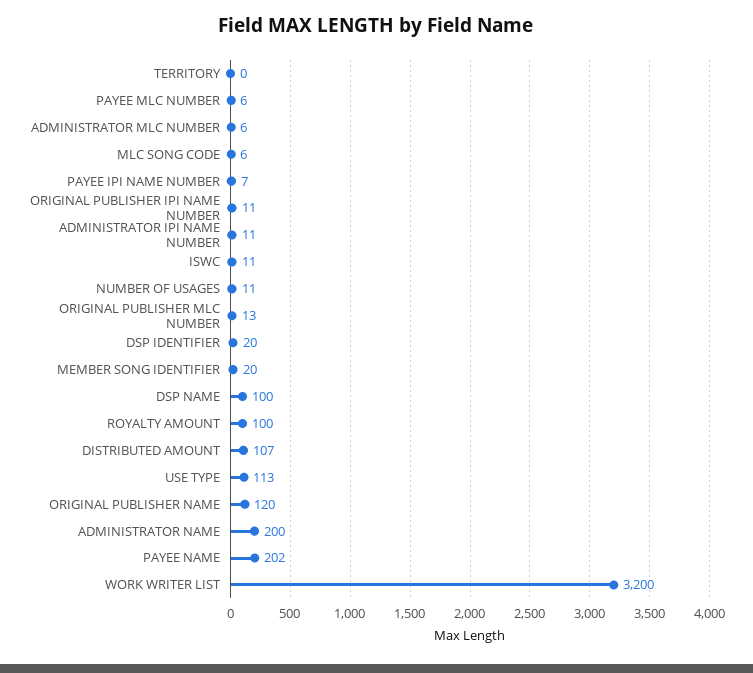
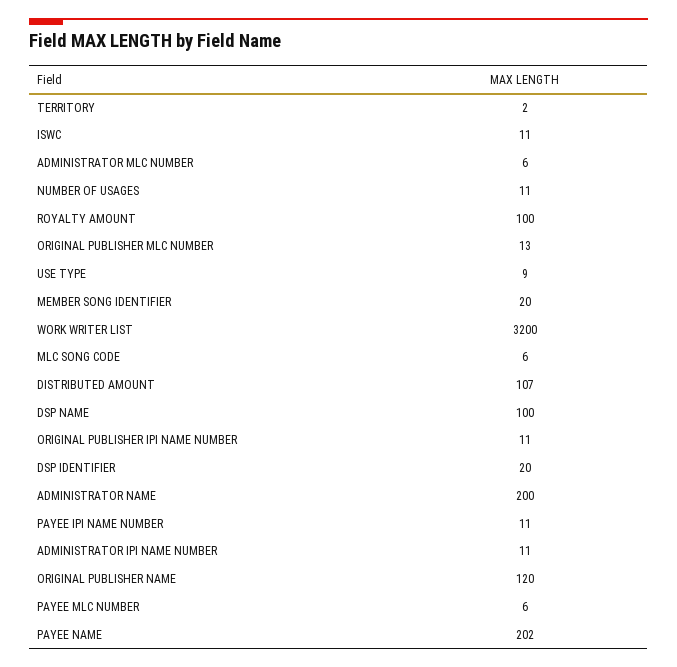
  {
-   "TERRITORY": 0,
+   "TERRITORY": 2,
    "PAYEE MLC NUMBER": 6,
    "ADMINISTRATOR MLC NUMBER": 6,
    "MLC SONG CODE": 6,
-   "PAYEE IPI NAME NUMBER": 7,
+   "PAYEE IPI NAME NUMBER": 11,
    "ORIGINAL PUBLISHER IPI NAME NUMBER": 11,
    "ADMINISTRATOR IPI NAME NUMBER": 11,
    "ISWC": 11,
    "NUMBER OF USAGES": 11,
    "ORIGINAL PUBLISHER MLC NUMBER": 13,
    "DSP IDENTIFIER": 20,
    "MEMBER SONG IDENTIFIER": 20,
    "DSP NAME": 100,
    "ROYALTY AMOUNT": 100,
    "DISTRIBUTED AMOUNT": 107,
-   "USE TYPE": 113,
+   "USE TYPE": 9,
    "ORIGINAL PUBLISHER NAME": 120,
    "ADMINISTRATOR NAME": 200,
    "PAYEE NAME": 202,
    "WORK WRITER LIST": 3200
  }

